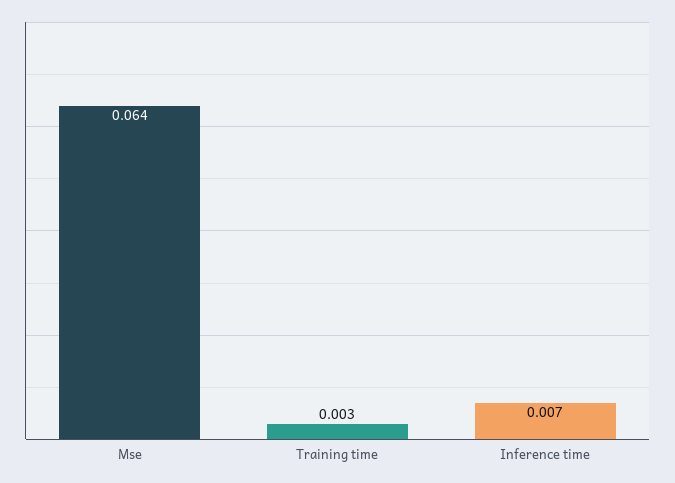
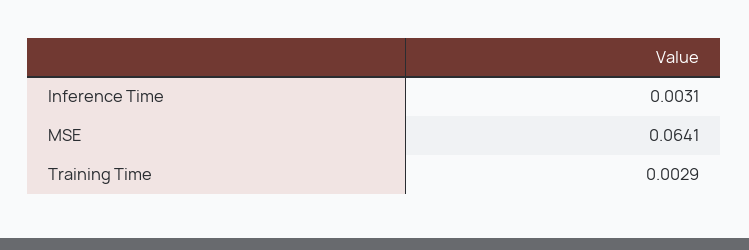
  {
    "Mse": 0.0641,
    "Training time": 0.0029,
-   "Inference time": 0.007
+   "Inference time": 0.0031
  }

